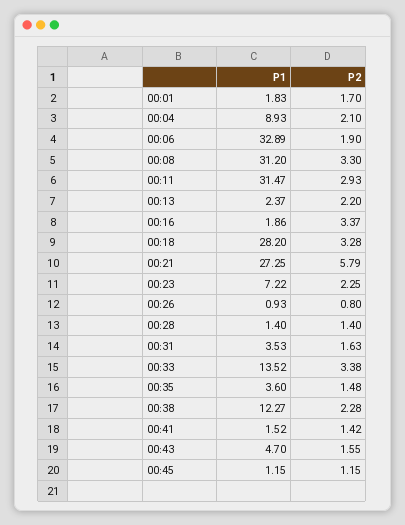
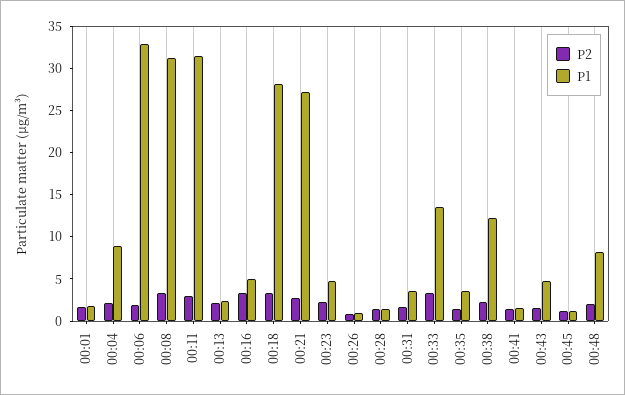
  {
    "P1": {
      "00:01": 1.83,
      "00:04": 8.93,
      "00:06": 32.89,
      "00:08": 31.2,
      "00:11": 31.47,
      "00:13": 2.37,
-     "00:16": 1.86,
+     "00:16": 5,
      "00:18": 28.2,
      "00:21": 27.25,
-     "00:23": 7.22,
+     "00:23": 5,
      "00:26": 0.93,
      "00:28": 1.4,
      "00:31": 3.53,
      "00:33": 13.52,
      "00:35": 3.6,
      "00:38": 12.27,
      "00:41": 1.52,
      "00:43": 4.7,
-     "00:45": 1.15
+     "00:45": 1.15,
+     "00:48": 8
    },
    "P2": {
      "00:01": 1.7,
      "00:04": 2.1,
      "00:06": 1.9,
      "00:08": 3.3,
      "00:11": 2.93,
      "00:13": 2.2,
      "00:16": 3.37,
      "00:18": 3.28,
-     "00:21": 5.79,
+     "00:21": 3,
      "00:23": 2.25,
      "00:26": 0.8,
      "00:28": 1.4,
      "00:31": 1.63,
      "00:33": 3.38,
      "00:35": 1.48,
      "00:38": 2.28,
      "00:41": 1.42,
      "00:43": 1.55,
-     "00:45": 1.15
+     "00:45": 1.15,
+     "00:48": 2
    }
  }

